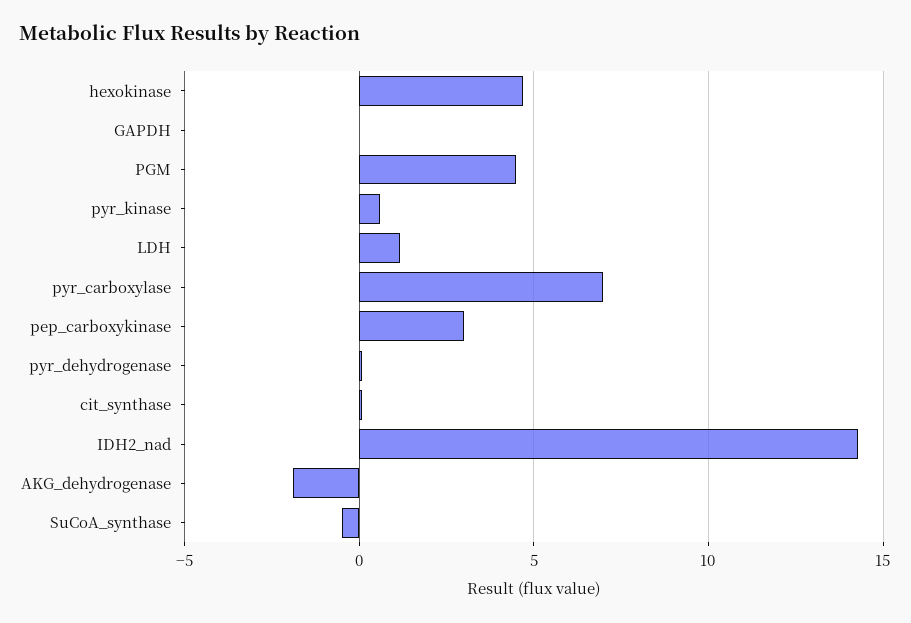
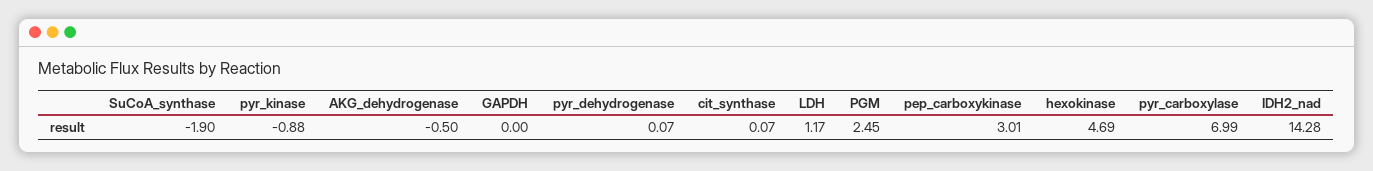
  {
    "hexokinase": 4.69,
    "GAPDH": 0,
-   "PGM": 4.5,
+   "PGM": 2.45,
-   "pyr_kinase": 0.5,
+   "pyr_kinase": -0.88,
    "LDH": 1.17,
    "pyr_carboxylase": 6.99,
    "pep_carboxykinase": 3.01,
    "pyr_dehydrogenase": 0.07,
    "cit_synthase": 0.07,
    "IDH2_nad": 14.28,
-   "AKG_dehydrogenase": -2,
+   "AKG_dehydrogenase": -0.5,
-   "SuCoA_synthase": -0.5
+   "SuCoA_synthase": -1.9
  }

